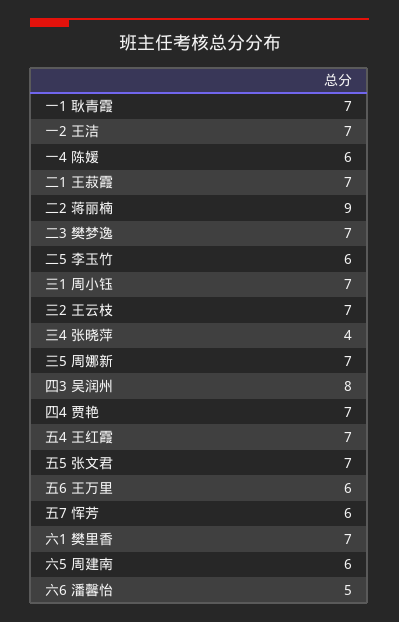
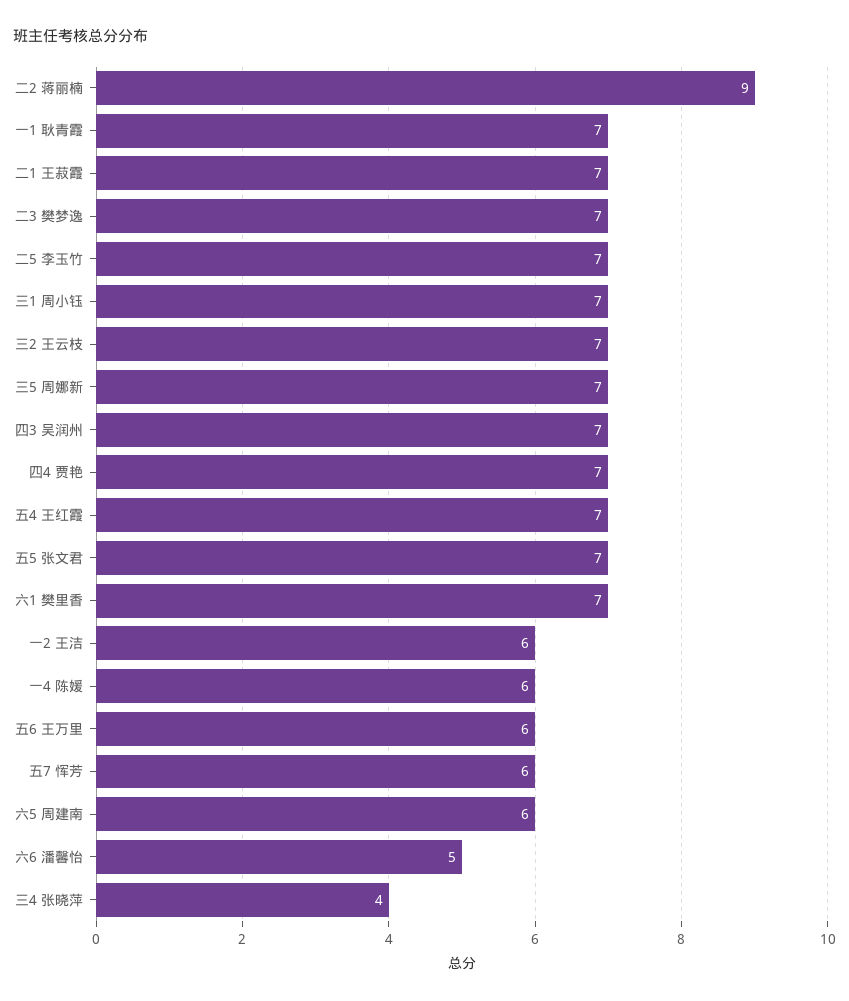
  {
    "一1 耿青霞": 7,
-   "一2 王洁": 7,
+   "一2 王洁": 6,
    "一4 陈媛": 6,
    "二1 王菽霞": 7,
    "二2 蒋丽楠": 9,
    "二3 樊梦逸": 7,
-   "二5 李玉竹": 6,
+   "二5 李玉竹": 7,
    "三1 周小钰": 7,
    "三2 王云枝": 7,
    "三4 张晓萍": 4,
    "三5 周娜新": 7,
-   "四3 吴润州": 8,
+   "四3 吴润州": 7,
    "四4 贾艳": 7,
    "五4 王红霞": 7,
    "五5 张文君": 7,
    "五6 王万里": 6,
    "五7 恽芳": 6,
    "六1 樊里香": 7,
    "六5 周建南": 6,
    "六6 潘馨怡": 5
  }

